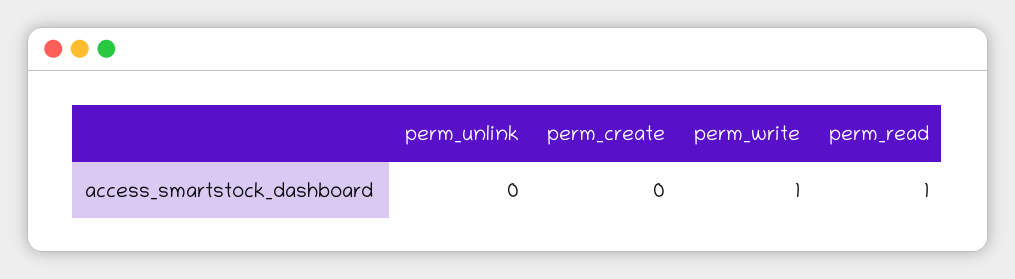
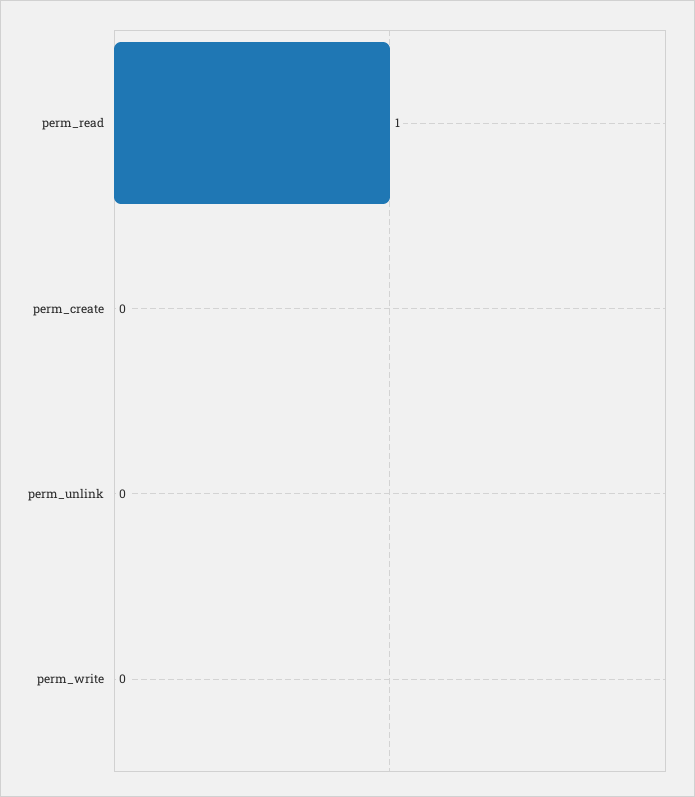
  {
    "perm_unlink": 0,
    "perm_create": 0,
-   "perm_write": 1,
+   "perm_write": 0,
    "perm_read": 1
  }

